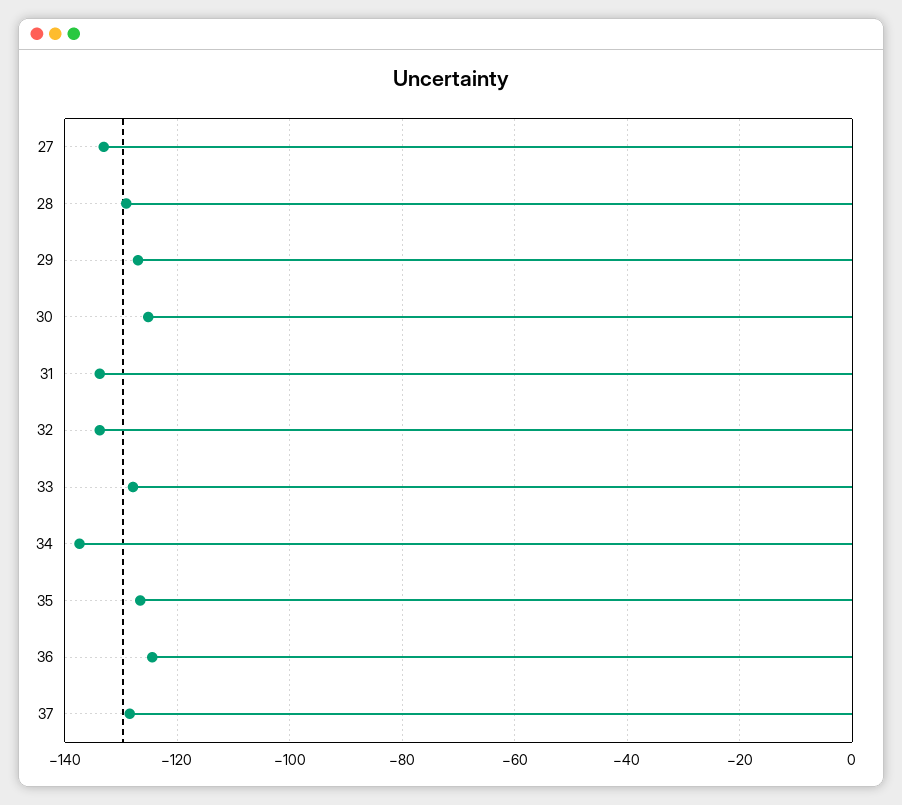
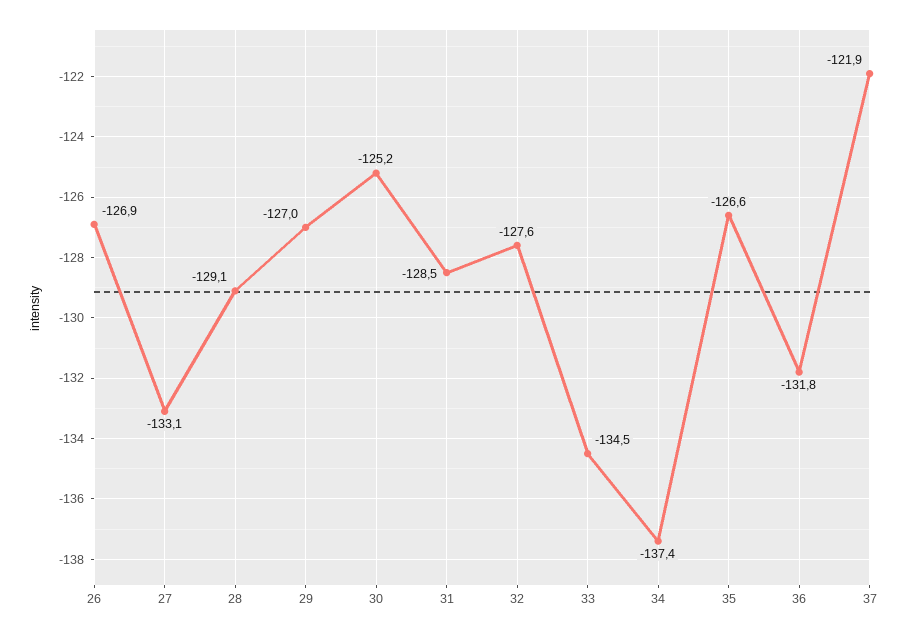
  {
    "27": -133.1,
    "28": -129.1,
    "29": -127,
    "30": -125.2,
-   "31": -134,
+   "31": -128.5,
-   "32": -134,
+   "32": -127.6,
-   "33": -128,
+   "33": -134.5,
    "34": -137.4,
    "35": -126.6,
-   "36": -124,
+   "36": -131.8,
-   "37": -128
+   "37": -121.9,
+   "26": -126.9
  }

